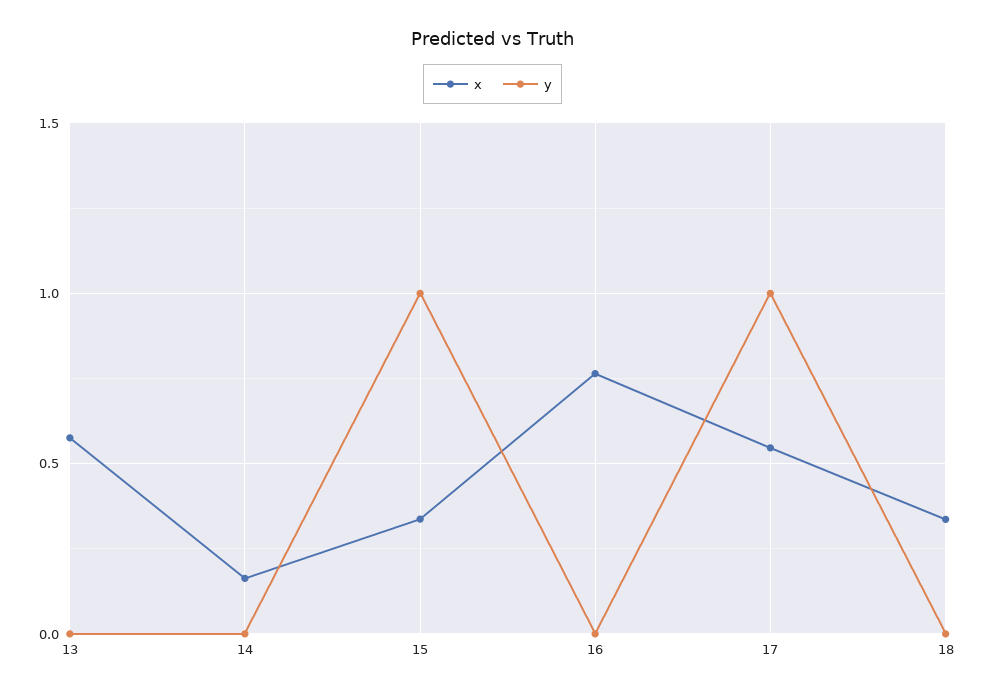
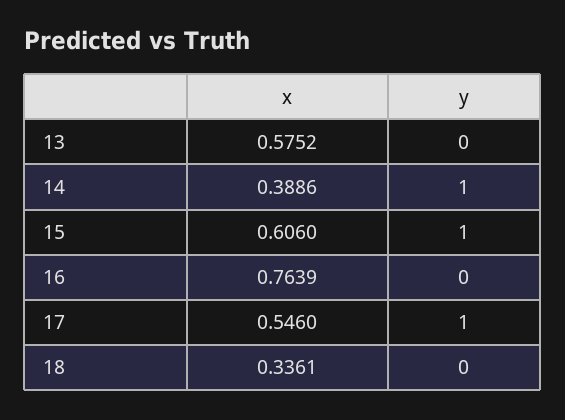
  {
    "x": {
      "13": 0.5752,
-     "14": 0.15,
+     "14": 0.3886,
-     "15": 0.35,
+     "15": 0.606,
      "16": 0.7639,
      "17": 0.546,
      "18": 0.3361
    },
    "y": {
      "13": 0,
-     "14": 0,
+     "14": 1,
      "15": 1,
      "16": 0,
      "17": 1,
      "18": 0
    }
  }

